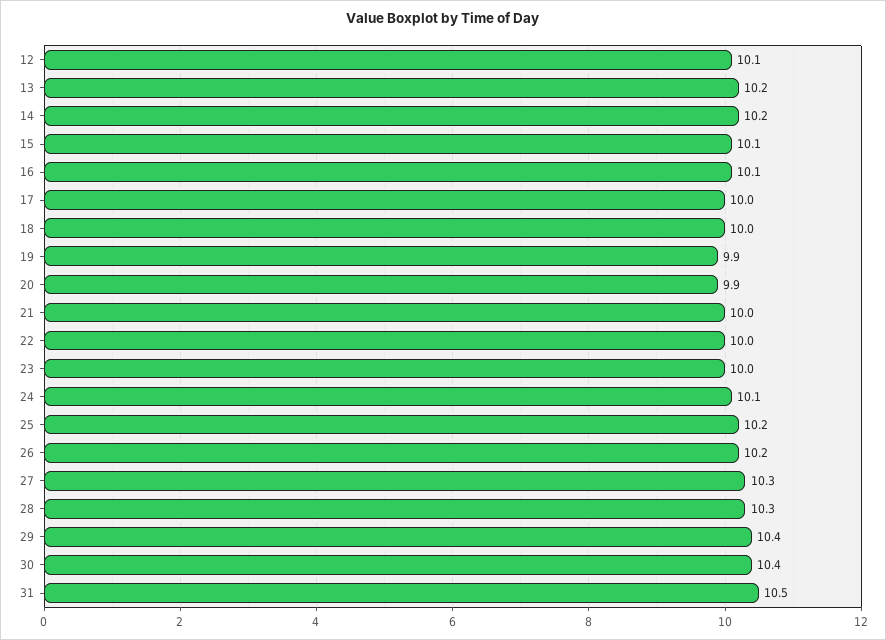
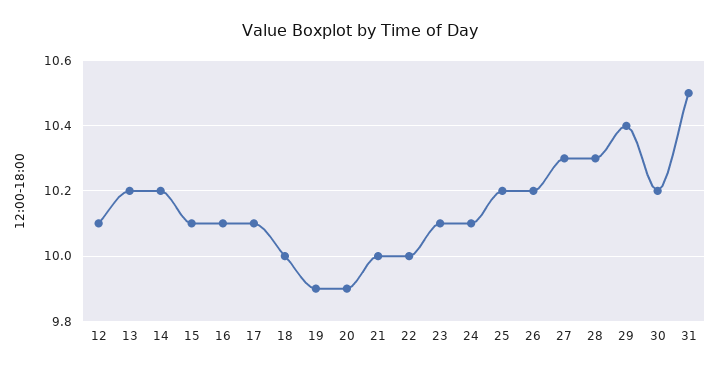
  {
    "12": 10.1,
    "13": 10.2,
    "14": 10.2,
    "15": 10.1,
    "16": 10.1,
-   "17": 10,
+   "17": 10.1,
    "18": 10,
    "19": 9.9,
    "20": 9.9,
    "21": 10,
    "22": 10,
-   "23": 10,
+   "23": 10.1,
    "24": 10.1,
    "25": 10.2,
    "26": 10.2,
    "27": 10.3,
    "28": 10.3,
    "29": 10.4,
-   "30": 10.4,
+   "30": 10.2,
    "31": 10.5
  }

